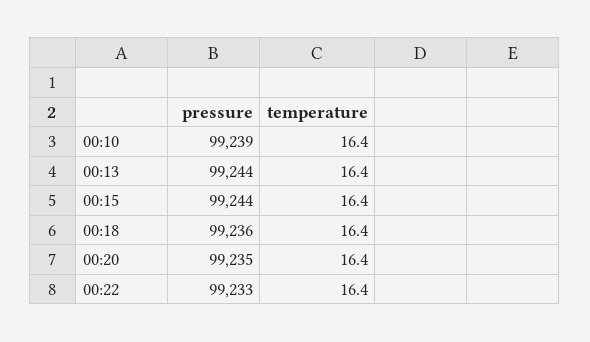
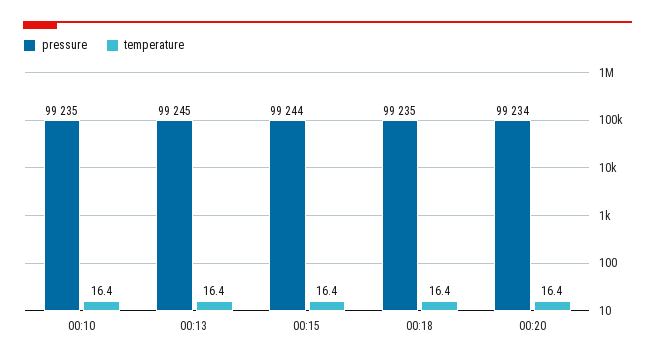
  {
    "pressure": {
-     "00:10": 99239,
+     "00:10": 99235,
-     "00:13": 99244,
+     "00:13": 99245,
      "00:15": 99244,
-     "00:18": 99236,
+     "00:18": 99235,
-     "00:20": 99235,
+     "00:20": 99234
-     "00:22": 99233
    },
    "temperature": {
      "00:10": 16.4,
      "00:13": 16.4,
      "00:15": 16.4,
      "00:18": 16.4,
-     "00:20": 16.4,
+     "00:20": 16.4
-     "00:22": 16.4
    }
  }

